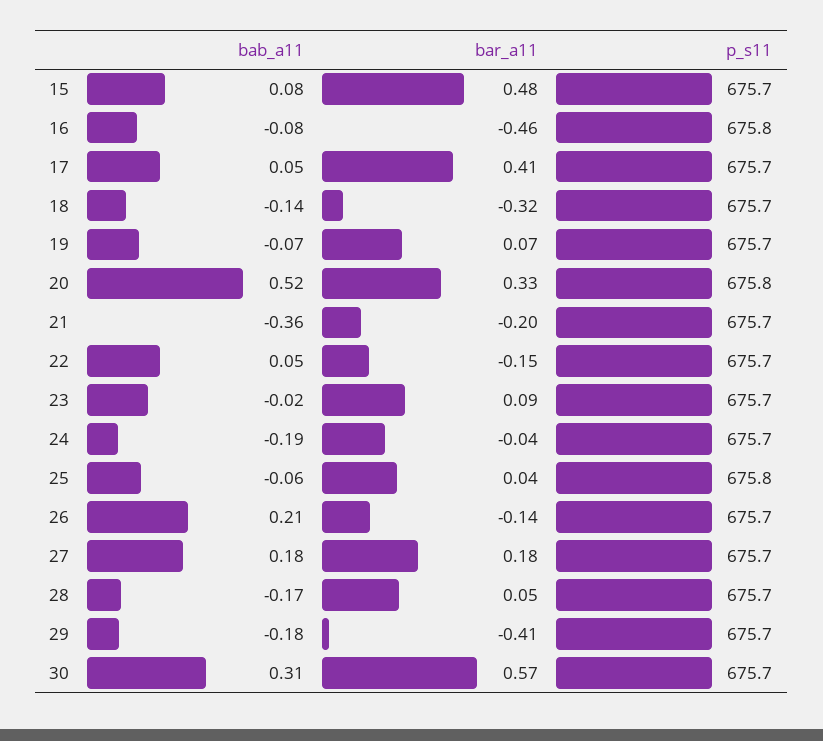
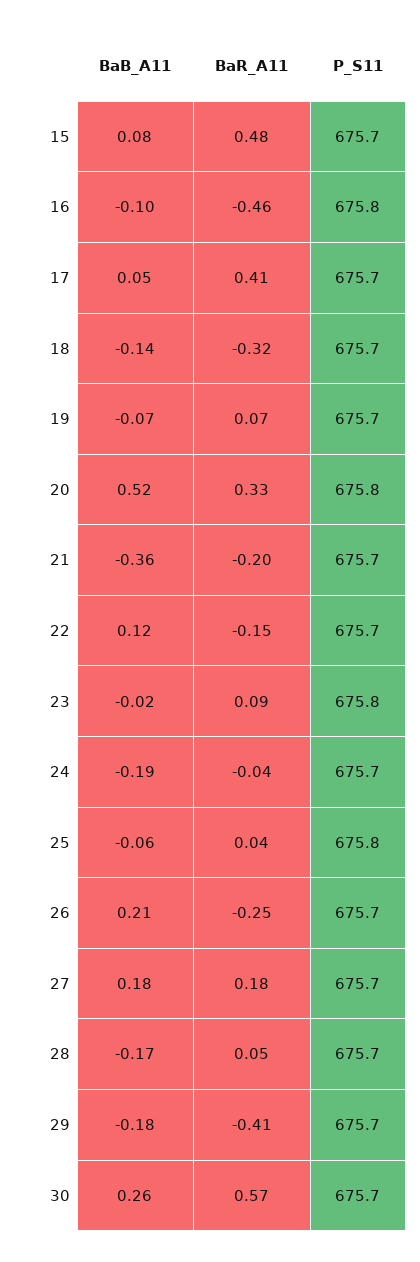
  {
    "bab_a11": {
      "15": 0.08,
-     "16": -0.08,
+     "16": -0.1,
      "17": 0.05,
      "18": -0.14,
      "19": -0.07,
      "20": 0.52,
      "21": -0.36,
-     "22": 0.05,
+     "22": 0.12,
      "23": -0.02,
      "24": -0.19,
      "25": -0.06,
      "26": 0.21,
      "27": 0.18,
      "28": -0.17,
      "29": -0.18,
-     "30": 0.31
+     "30": 0.26
    },
    "bar_a11": {
      "15": 0.48,
      "16": -0.46,
      "17": 0.41,
      "18": -0.32,
      "19": 0.07,
      "20": 0.33,
      "21": -0.2,
      "22": -0.15,
      "23": 0.09,
      "24": -0.04,
      "25": 0.04,
-     "26": -0.14,
+     "26": -0.25,
      "27": 0.18,
      "28": 0.05,
      "29": -0.41,
      "30": 0.57
    },
    "p_s11": {
      "15": 675.7,
      "16": 675.8,
      "17": 675.7,
      "18": 675.7,
      "19": 675.7,
      "20": 675.8,
      "21": 675.7,
      "22": 675.7,
-     "23": 675.7,
+     "23": 675.8,
      "24": 675.7,
      "25": 675.8,
      "26": 675.7,
      "27": 675.7,
      "28": 675.7,
      "29": 675.7,
      "30": 675.7
    }
  }

